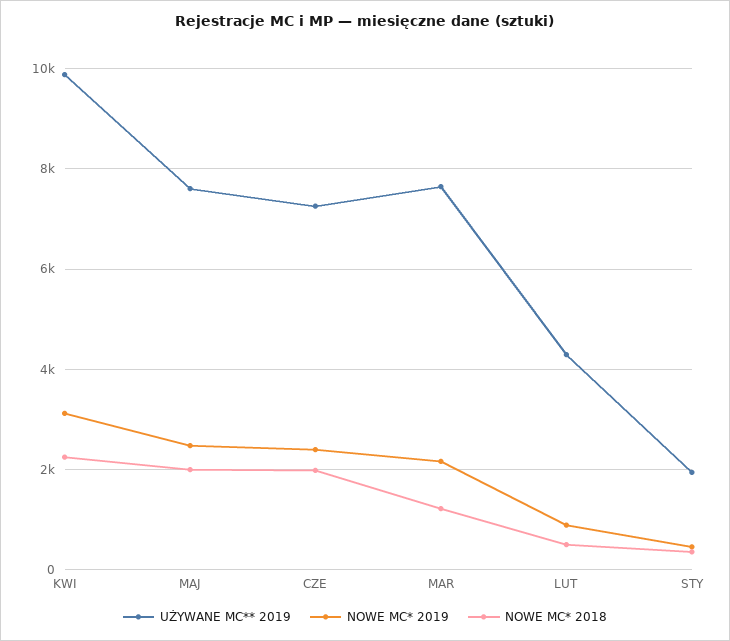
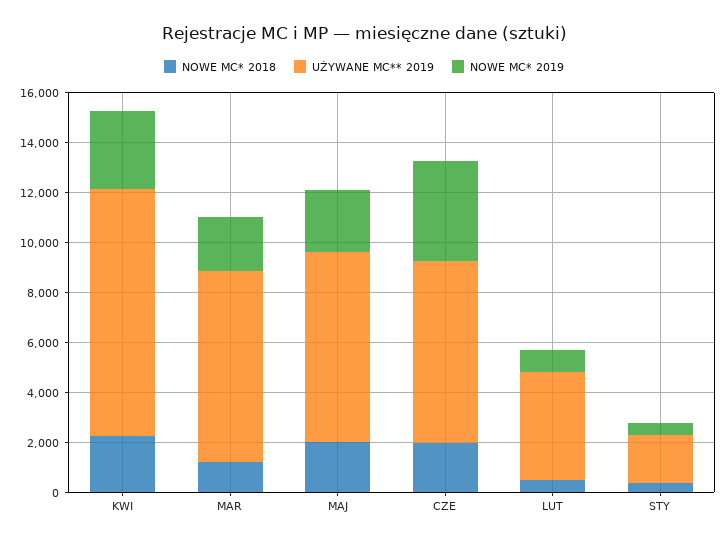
  {
    "UŻYWANE MC** 2019": {
      "KWI": 9800,
      "MAJ": 7600,
      "CZE": 7200,
      "MAR": 7600,
      "LUT": 4200,
      "STY": 2000
    },
    "NOWE MC* 2019": {
      "KWI": 3200,
      "MAJ": 2400,
-     "CZE": 2400,
+     "CZE": 4000,
      "MAR": 2200,
      "LUT": 800,
      "STY": 400
    },
    "NOWE MC* 2018": {
      "KWI": 2200,
      "MAJ": 2000,
      "CZE": 2000,
      "MAR": 1200,
      "LUT": 600,
      "STY": 400
    }
  }

